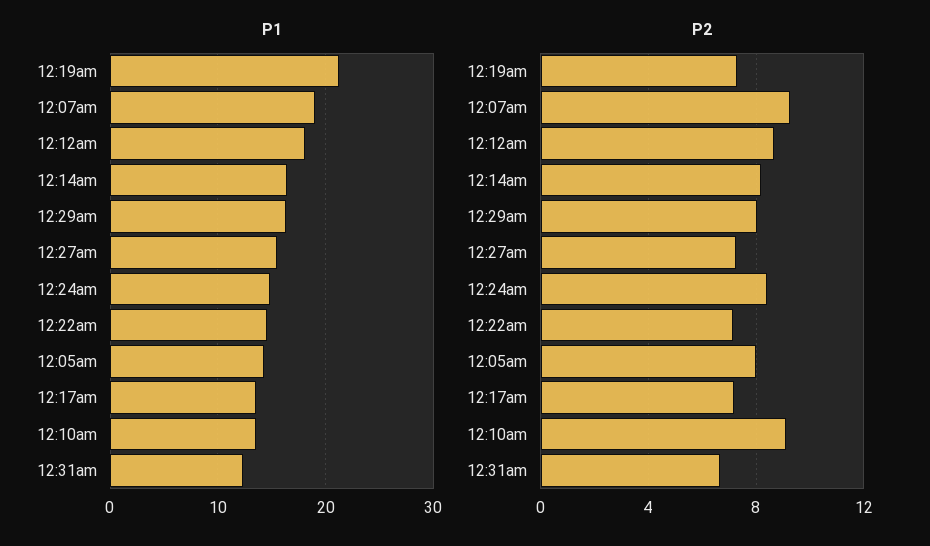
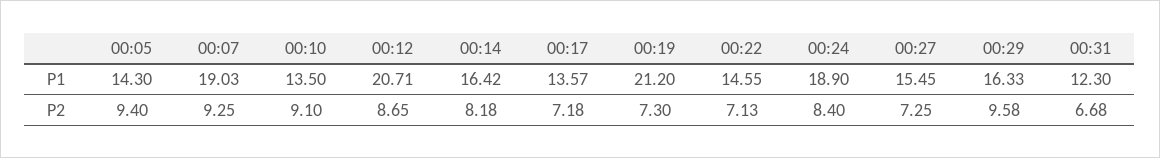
  {
    "P1": {
      "12:19am": 21.2,
      "12:07am": 19.03,
-     "12:12am": 18,
+     "12:12am": 20.71,
      "12:14am": 16.42,
      "12:29am": 16.33,
      "12:27am": 15.45,
-     "12:24am": 15,
+     "12:24am": 18.9,
      "12:22am": 14.55,
      "12:05am": 14.3,
      "12:17am": 13.57,
      "12:10am": 13.5,
      "12:31am": 12.3
    },
    "P2": {
      "12:19am": 7.3,
      "12:07am": 9.25,
      "12:12am": 8.65,
      "12:14am": 8.18,
-     "12:29am": 8,
+     "12:29am": 9.58,
      "12:27am": 7.25,
      "12:24am": 8.4,
      "12:22am": 7.13,
-     "12:05am": 8,
+     "12:05am": 9.4,
      "12:17am": 7.18,
      "12:10am": 9.1,
      "12:31am": 6.68
    }
  }

